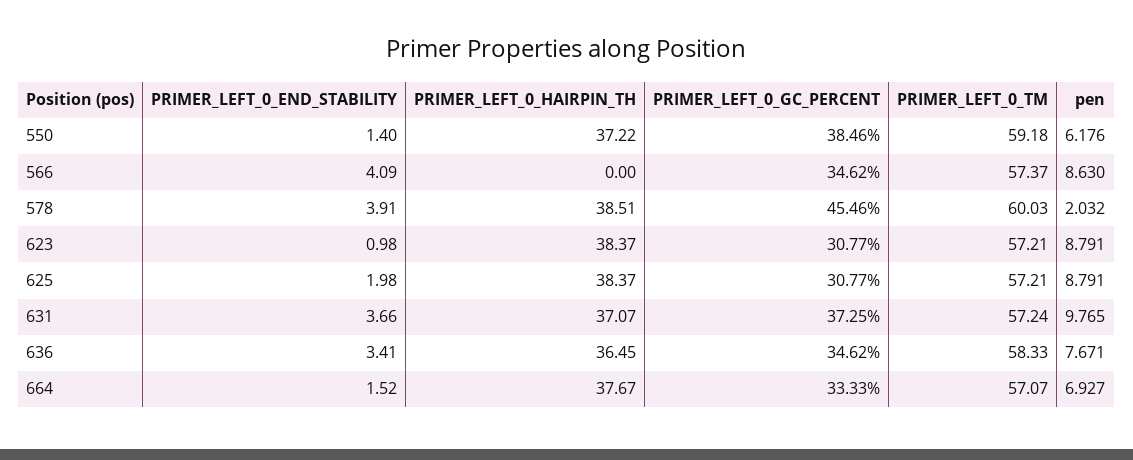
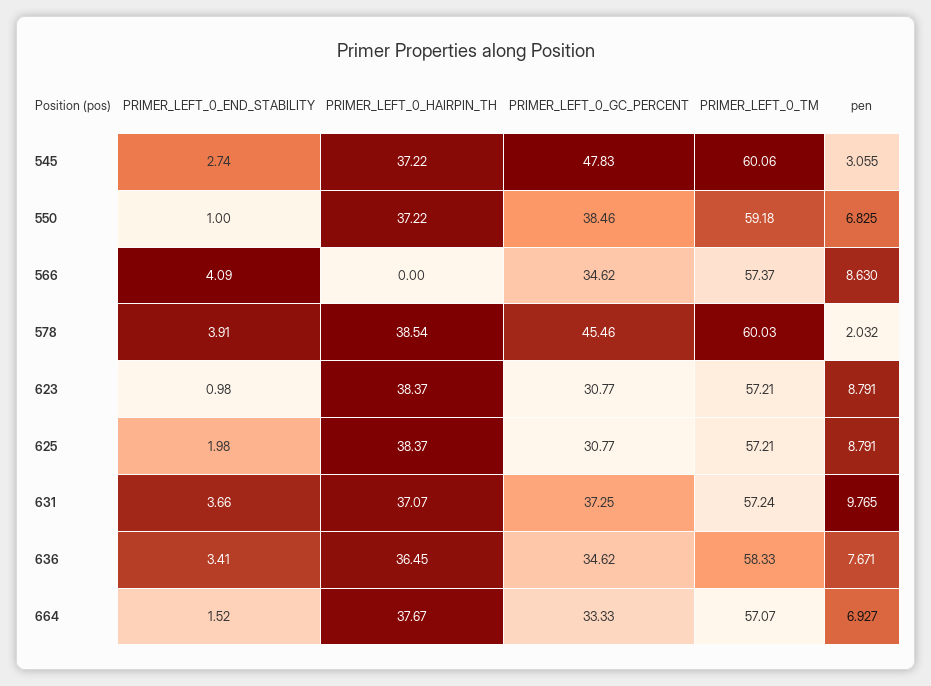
  {
    "PRIMER_LEFT_0_END_STABILITY": {
-     "550": 1.4,
+     "550": 1,
      "566": 4.09,
      "578": 3.91,
      "623": 0.98,
      "625": 1.98,
      "631": 3.66,
      "636": 3.41,
-     "664": 1.52
+     "664": 1.52,
+     "545": 2.74
    },
    "PRIMER_LEFT_0_HAIRPIN_TH": {
      "550": 37.22,
      "566": 0,
-     "578": 38.51,
+     "578": 38.54,
      "623": 38.37,
      "625": 38.37,
      "631": 37.07,
      "636": 36.45,
-     "664": 37.67
+     "664": 37.67,
+     "545": 37.22
    },
    "PRIMER_LEFT_0_GC_PERCENT": {
      "550": 38.46,
      "566": 34.62,
      "578": 45.46,
      "623": 30.77,
      "625": 30.77,
      "631": 37.25,
      "636": 34.62,
-     "664": 33.33
+     "664": 33.33,
+     "545": 47.83
    },
    "PRIMER_LEFT_0_TM": {
      "550": 59.18,
      "566": 57.37,
      "578": 60.03,
      "623": 57.21,
      "625": 57.21,
      "631": 57.24,
      "636": 58.33,
-     "664": 57.07
+     "664": 57.07,
+     "545": 60.06
    },
    "pen": {
-     "550": 6.176,
+     "550": 6.825,
      "566": 8.63,
      "578": 2.032,
      "623": 8.791,
      "625": 8.791,
      "631": 9.765,
      "636": 7.671,
-     "664": 6.927
+     "664": 6.927,
+     "545": 3.055
    }
  }

